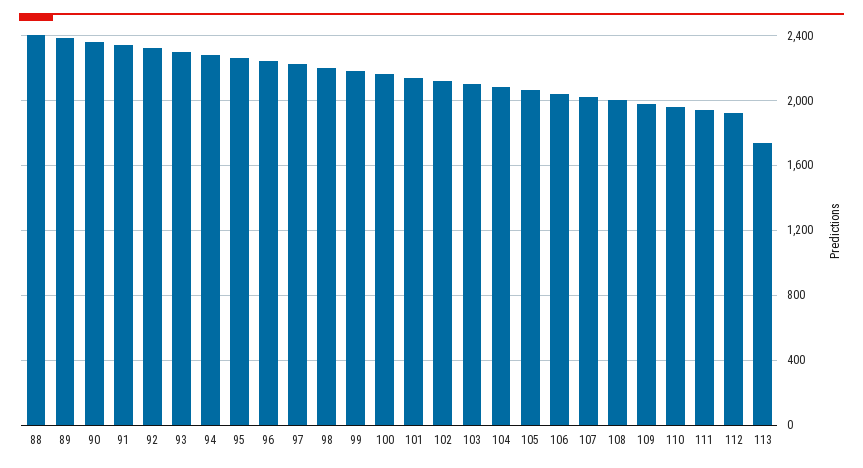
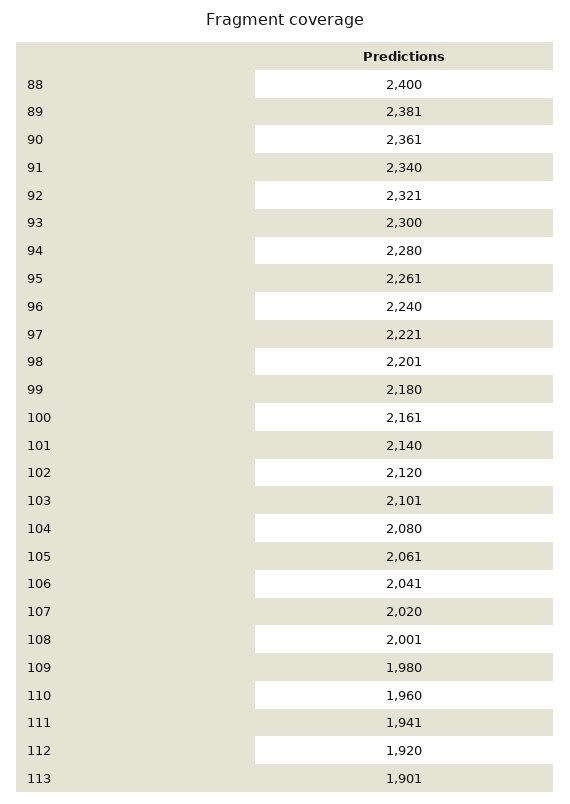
  {
    "88": 2400,
    "89": 2381,
    "90": 2361,
    "91": 2340,
    "92": 2321,
    "93": 2300,
    "94": 2280,
    "95": 2261,
    "96": 2240,
    "97": 2221,
    "98": 2201,
    "99": 2180,
    "100": 2161,
    "101": 2140,
    "102": 2120,
    "103": 2101,
    "104": 2080,
    "105": 2061,
    "106": 2041,
    "107": 2020,
    "108": 2001,
    "109": 1980,
    "110": 1960,
    "111": 1941,
    "112": 1920,
-   "113": 1750
+   "113": 1901
  }

